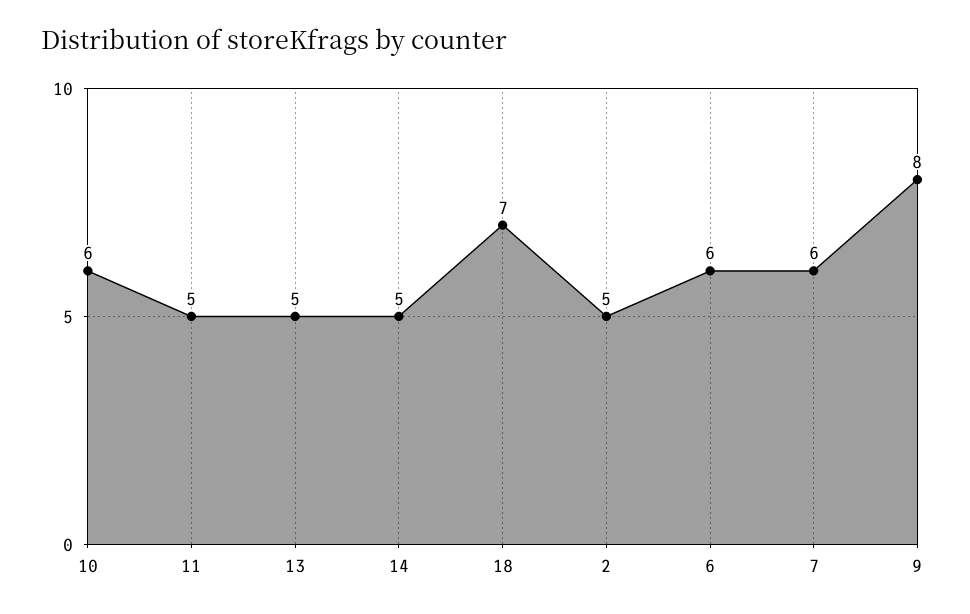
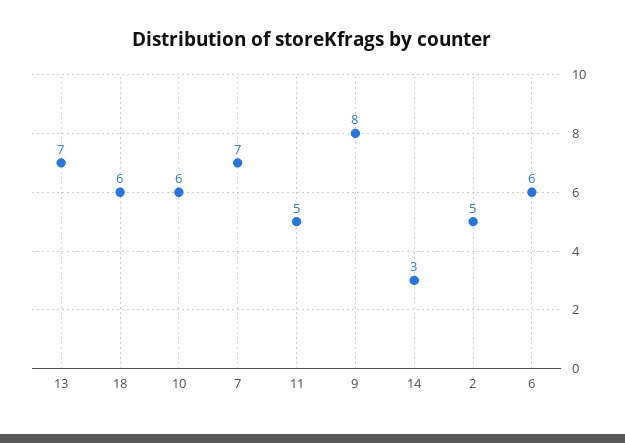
  {
    "10": 6,
    "11": 5,
-   "13": 5,
+   "13": 7,
-   "14": 5,
+   "14": 3,
-   "18": 7,
+   "18": 6,
    "2": 5,
    "6": 6,
-   "7": 6,
+   "7": 7,
    "9": 8
  }

